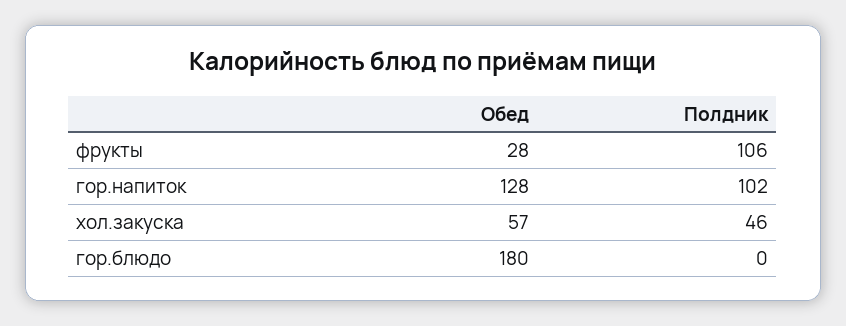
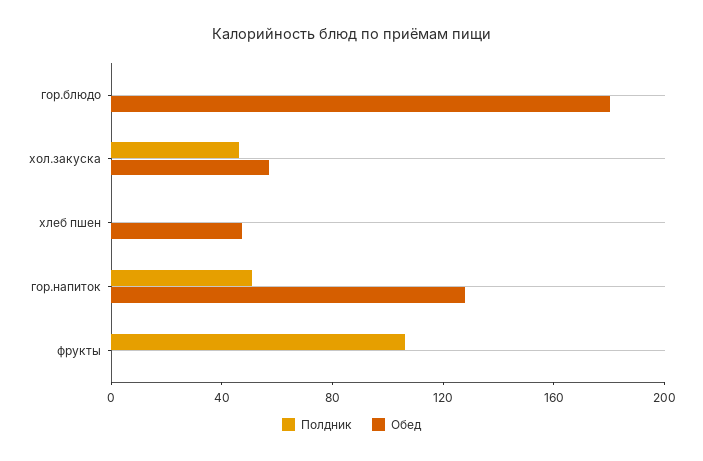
  {
    "Обед": {
-     "фрукты": 28,
+     "фрукты": 0,
      "гор.напиток": 128,
      "хол.закуска": 57,
-     "гор.блюдо": 180
+     "гор.блюдо": 180,
+     "хлеб пшен": 50
    },
    "Полдник": {
      "фрукты": 106,
-     "гор.напиток": 102,
+     "гор.напиток": 50,
      "хол.закуска": 46,
-     "гор.блюдо": 0
+     "гор.блюдо": 0,
+     "хлеб пшен": 0
    }
  }

